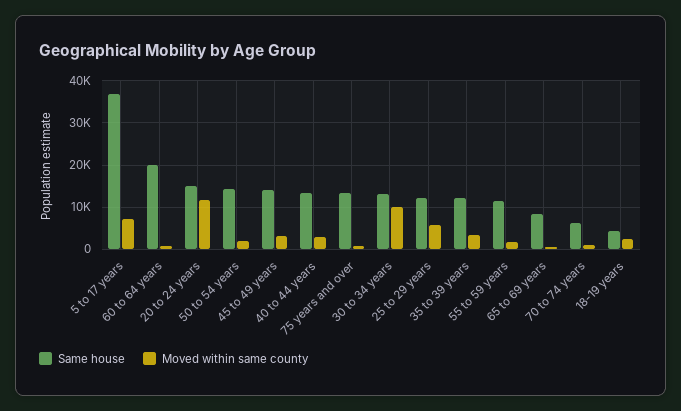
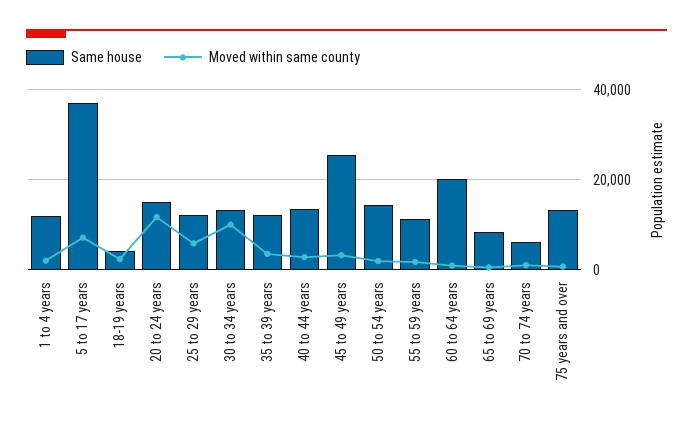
  {
    "Same house": {
      "5 to 17 years": 36000,
      "60 to 64 years": 20000,
      "20 to 24 years": 14000,
      "50 to 54 years": 14000,
-     "45 to 49 years": 14000,
+     "45 to 49 years": 26000,
      "40 to 44 years": 14000,
      "75 years and over": 14000,
      "30 to 34 years": 14000,
      "25 to 29 years": 12000,
      "35 to 39 years": 12000,
      "55 to 59 years": 12000,
      "65 to 69 years": 8000,
      "70 to 74 years": 6000,
-     "18-19 years": 4000
+     "18-19 years": 4000,
+     "1 to 4 years": 12000
    },
    "Moved within same county": {
      "5 to 17 years": 8000,
      "60 to 64 years": 0,
      "20 to 24 years": 12000,
      "50 to 54 years": 2000,
      "45 to 49 years": 4000,
      "40 to 44 years": 2000,
      "75 years and over": 0,
      "30 to 34 years": 10000,
      "25 to 29 years": 6000,
      "35 to 39 years": 4000,
      "55 to 59 years": 2000,
      "65 to 69 years": 0,
      "70 to 74 years": 2000,
-     "18-19 years": 2000
+     "18-19 years": 2000,
+     "1 to 4 years": 2000
    }
  }

